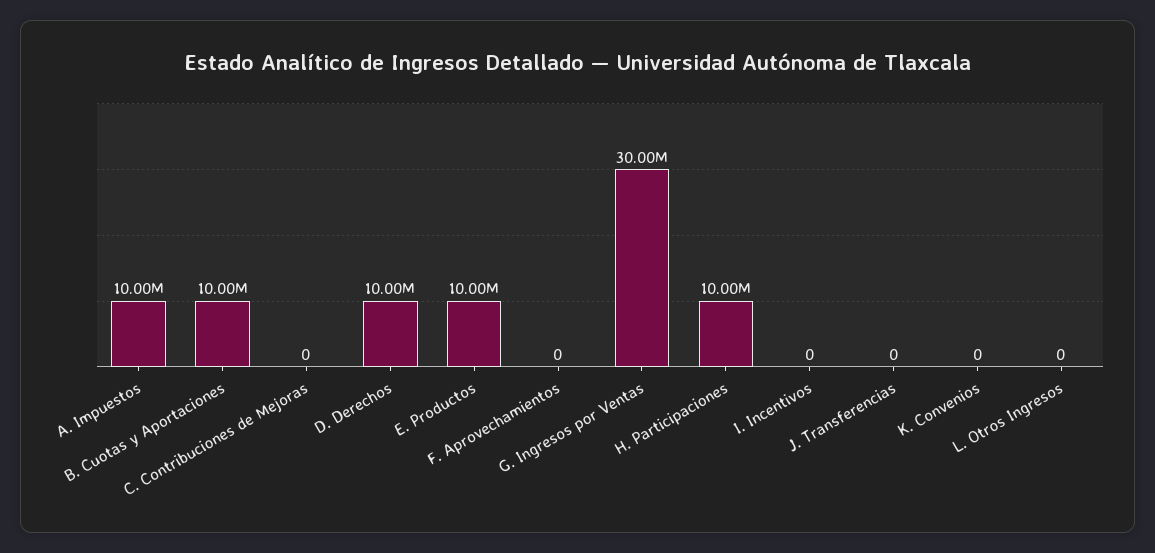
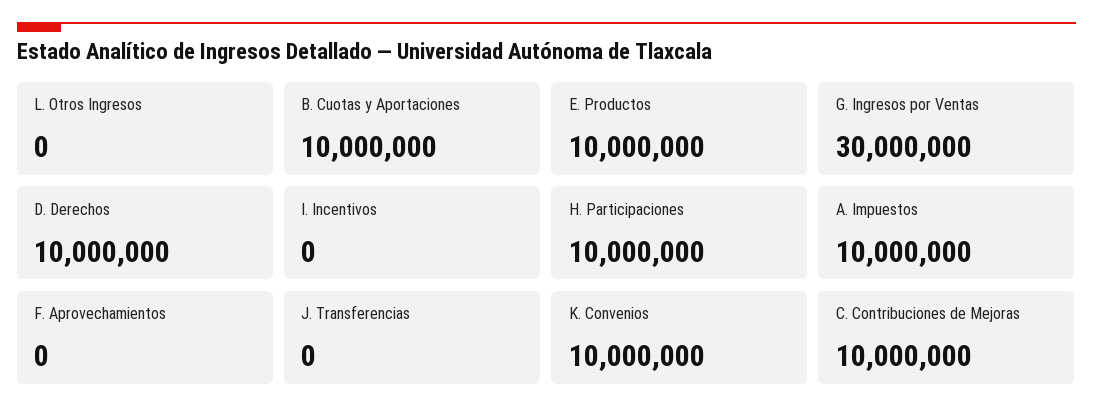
  {
    "A. Impuestos": 10000000,
    "B. Cuotas y Aportaciones": 10000000,
-   "C. Contribuciones de Mejoras": 0,
+   "C. Contribuciones de Mejoras": 10000000,
    "D. Derechos": 10000000,
    "E. Productos": 10000000,
    "F. Aprovechamientos": 0,
    "G. Ingresos por Ventas": 30000000,
    "H. Participaciones": 10000000,
    "I. Incentivos": 0,
    "J. Transferencias": 0,
-   "K. Convenios": 0,
+   "K. Convenios": 10000000,
    "L. Otros Ingresos": 0
  }

